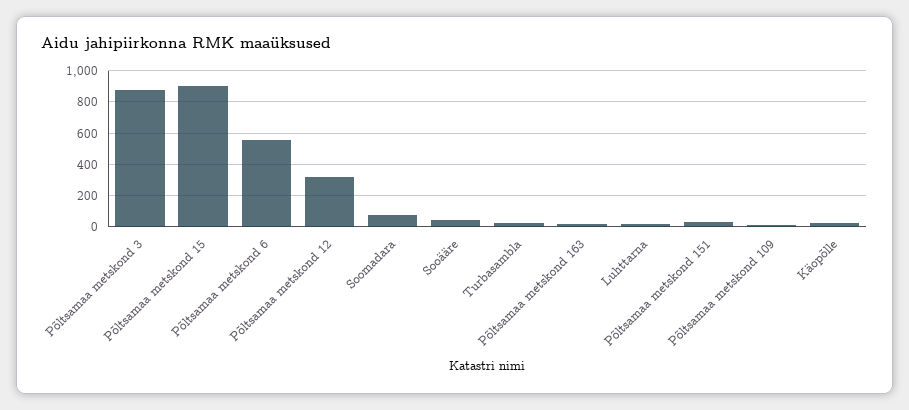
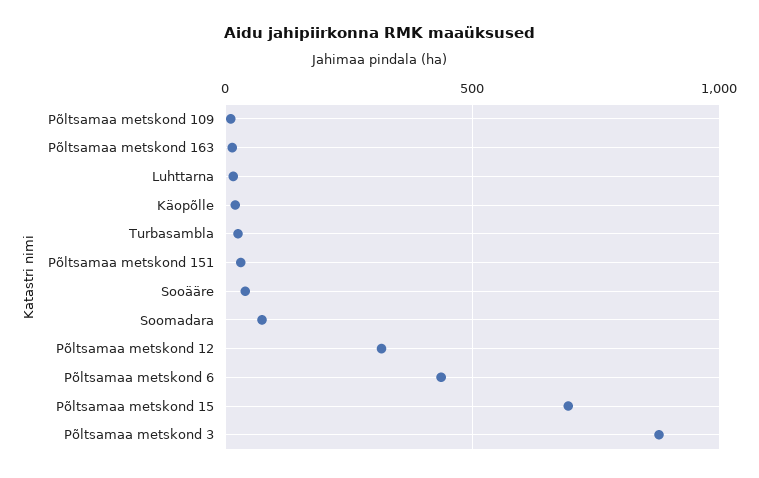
  {
    "Põltsamaa metskond 3": 900,
-   "Põltsamaa metskond 15": 900,
+   "Põltsamaa metskond 15": 700,
-   "Põltsamaa metskond 6": 550,
+   "Põltsamaa metskond 6": 450,
    "Põltsamaa metskond 12": 300,
    "Soomadara": 50,
    "Sooääre": 50,
    "Turbasambla": 50,
    "Põltsamaa metskond 163": 0,
    "Luhttarna": 0,
    "Põltsamaa metskond 151": 50,
    "Põltsamaa metskond 109": 0,
    "Käopõlle": 0
  }

